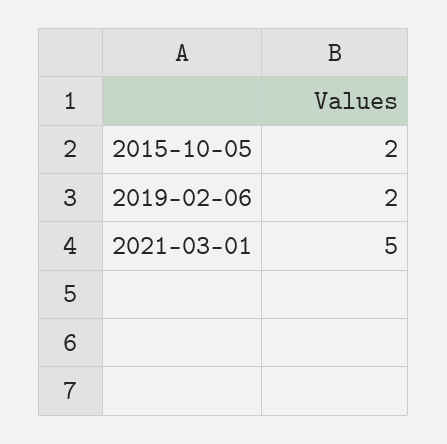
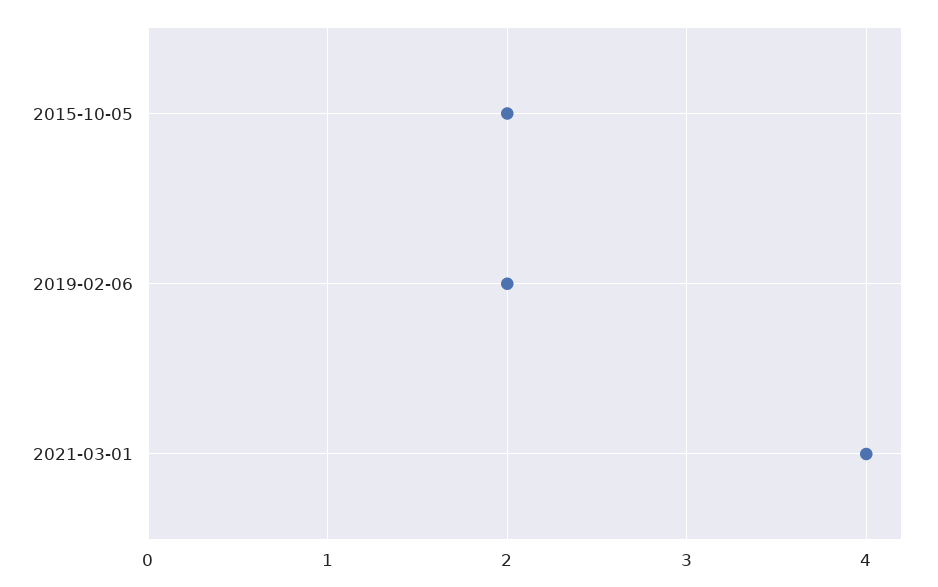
  {
    "2015-10-05": 2,
    "2019-02-06": 2,
-   "2021-03-01": 5
+   "2021-03-01": 4
  }

